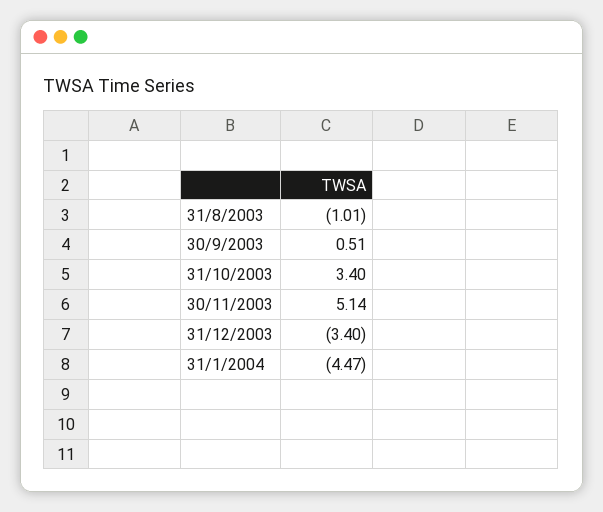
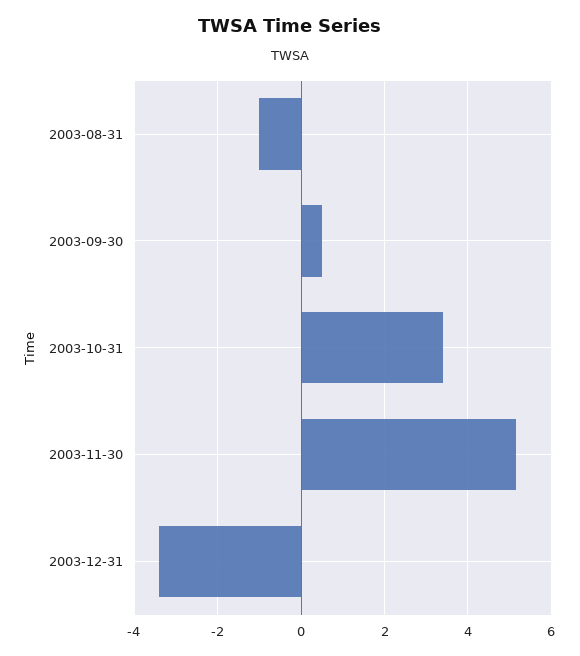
  {
    "31/8/2003": -1.01,
    "30/9/2003": 0.51,
    "31/10/2003": 3.4,
    "30/11/2003": 5.14,
-   "31/12/2003": -3.4,
+   "31/12/2003": -3.4
-   "31/1/2004": -4.47
  }

